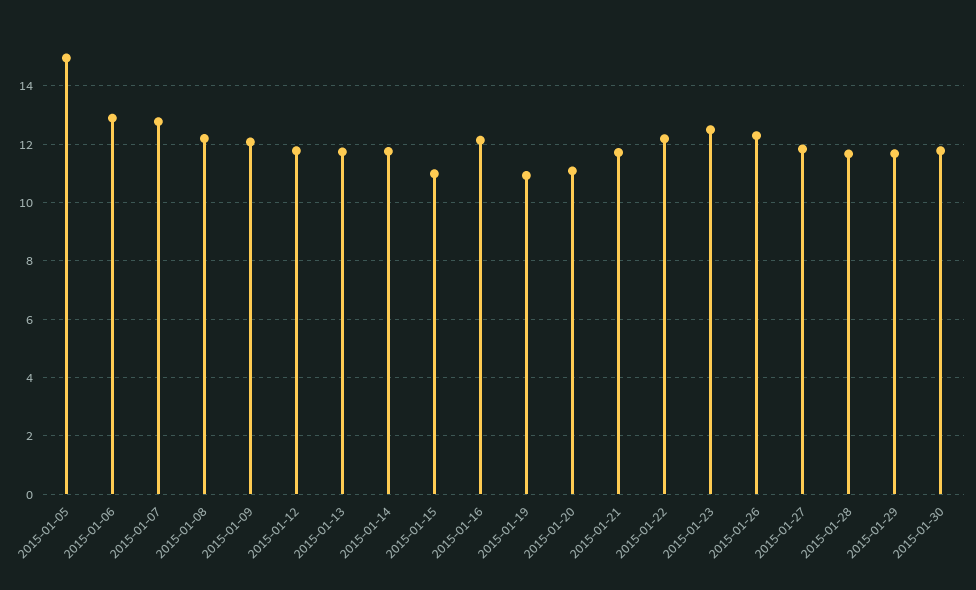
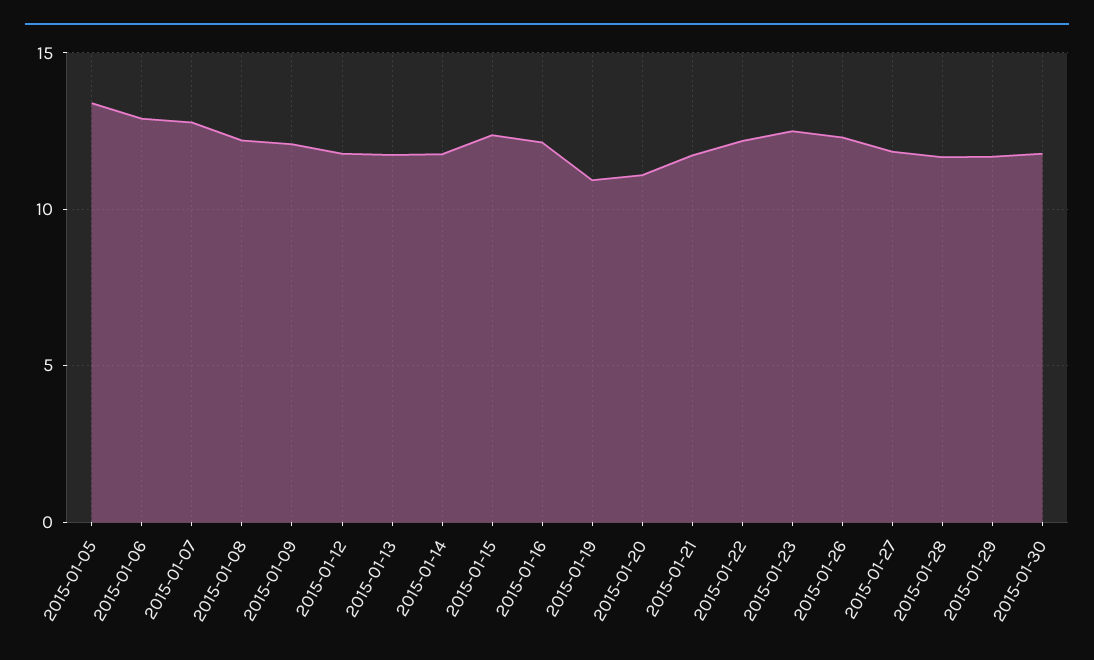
  {
-   "2015-01-05": 15,
+   "2015-01-05": 13.5,
    "2015-01-06": 13,
    "2015-01-07": 12.75,
    "2015-01-08": 12.25,
    "2015-01-09": 12,
    "2015-01-12": 11.75,
    "2015-01-13": 11.75,
    "2015-01-14": 11.75,
-   "2015-01-15": 11,
+   "2015-01-15": 12.5,
    "2015-01-16": 12.25,
    "2015-01-19": 11,
    "2015-01-20": 11,
    "2015-01-21": 11.75,
    "2015-01-22": 12.25,
    "2015-01-23": 12.5,
    "2015-01-26": 12.25,
    "2015-01-27": 11.75,
    "2015-01-28": 11.75,
    "2015-01-29": 11.75,
    "2015-01-30": 11.75
  }

